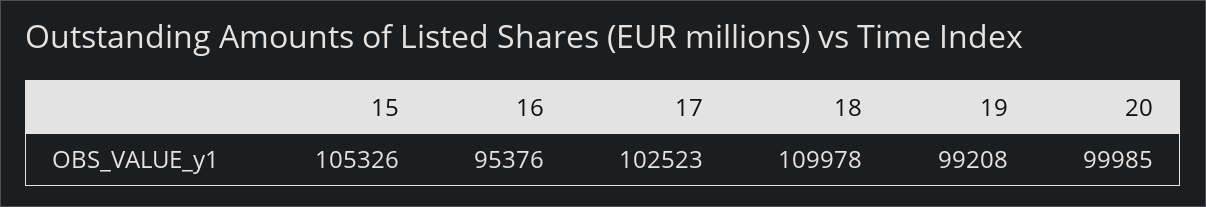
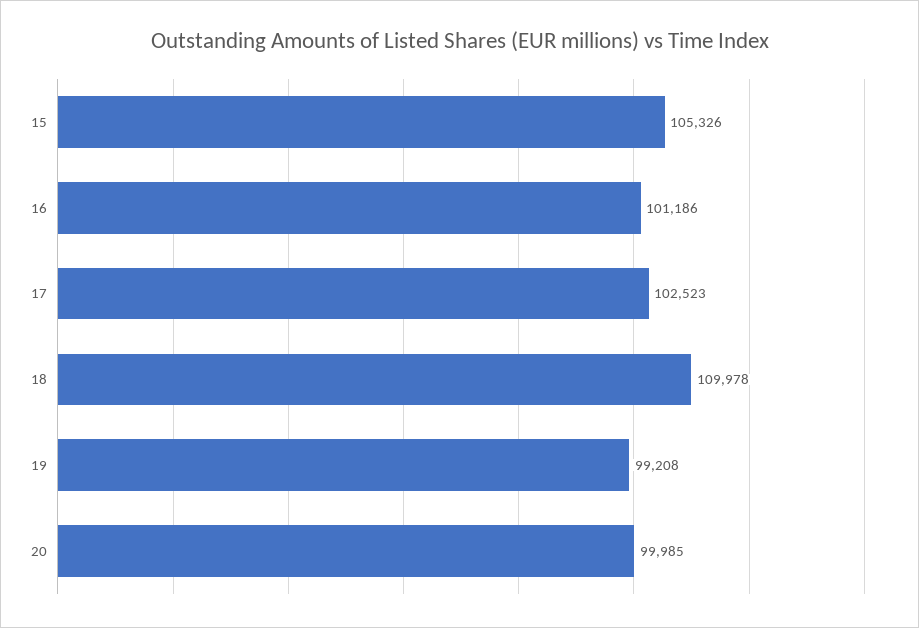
  {
    "15": 105326,
-   "16": 95376,
+   "16": 101186,
    "17": 102523,
    "18": 109978,
    "19": 99208,
    "20": 99985
  }

